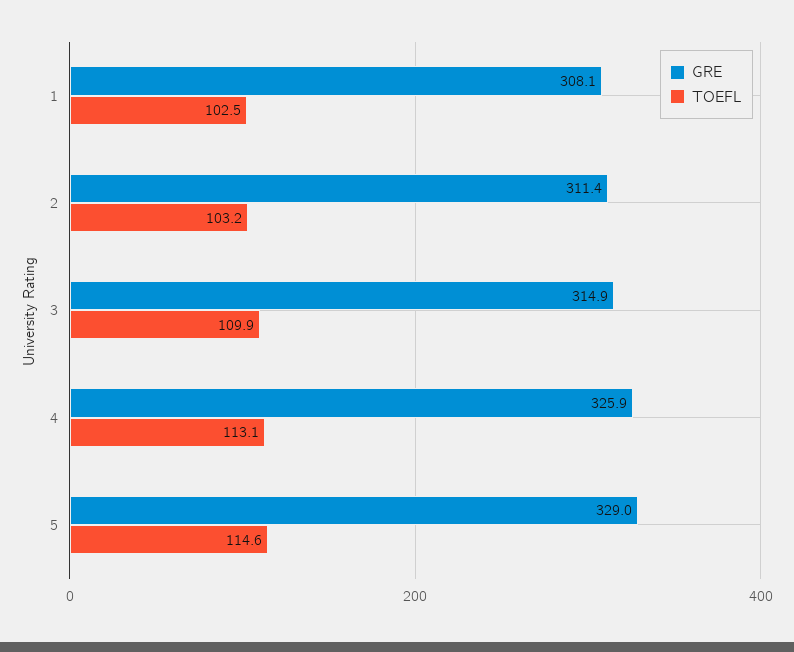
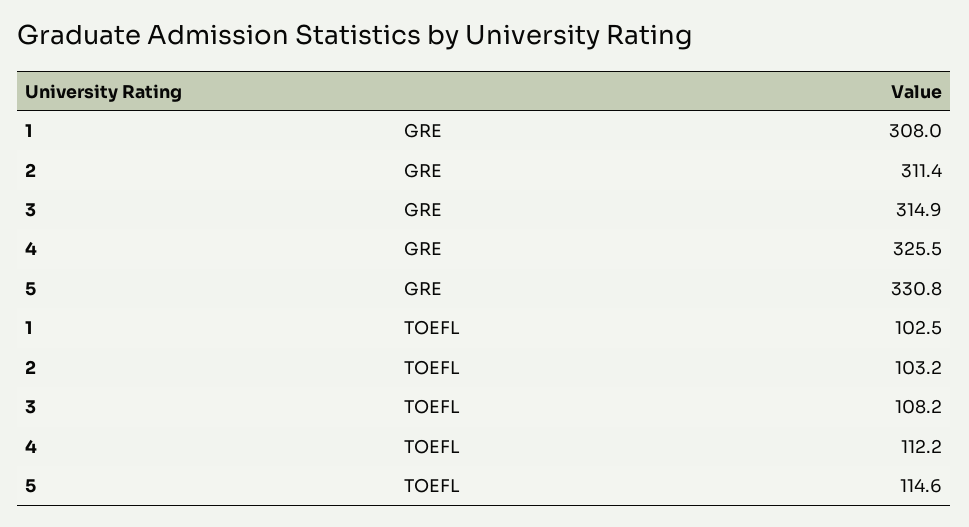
  {
    "GRE": {
-     "1": 308.1,
+     "1": 308,
      "2": 311.4,
      "3": 314.9,
-     "4": 325.9,
+     "4": 325.5,
-     "5": 329
+     "5": 330.8
    },
    "TOEFL": {
      "1": 102.5,
      "2": 103.2,
-     "3": 109.9,
+     "3": 108.2,
-     "4": 113.1,
+     "4": 112.2,
      "5": 114.6
    }
  }

